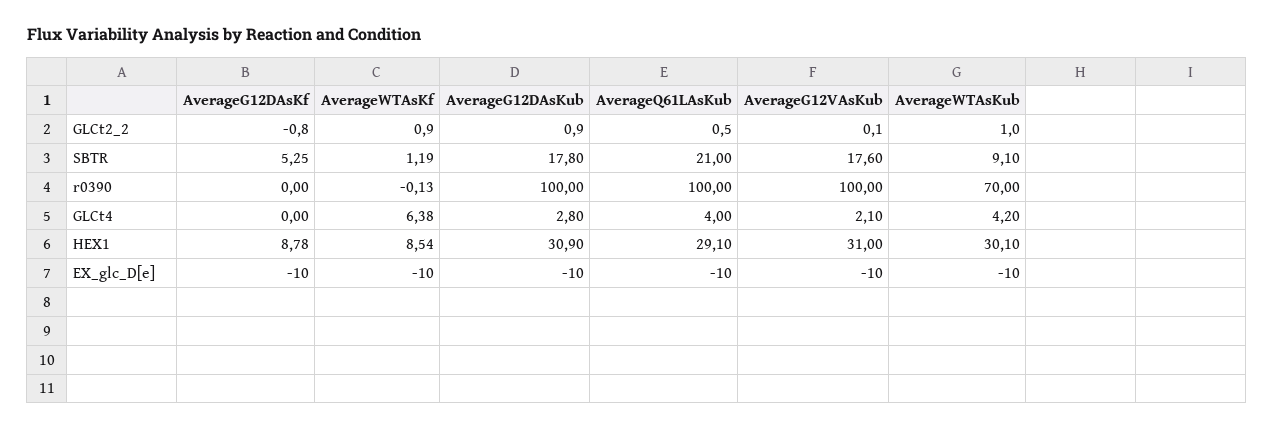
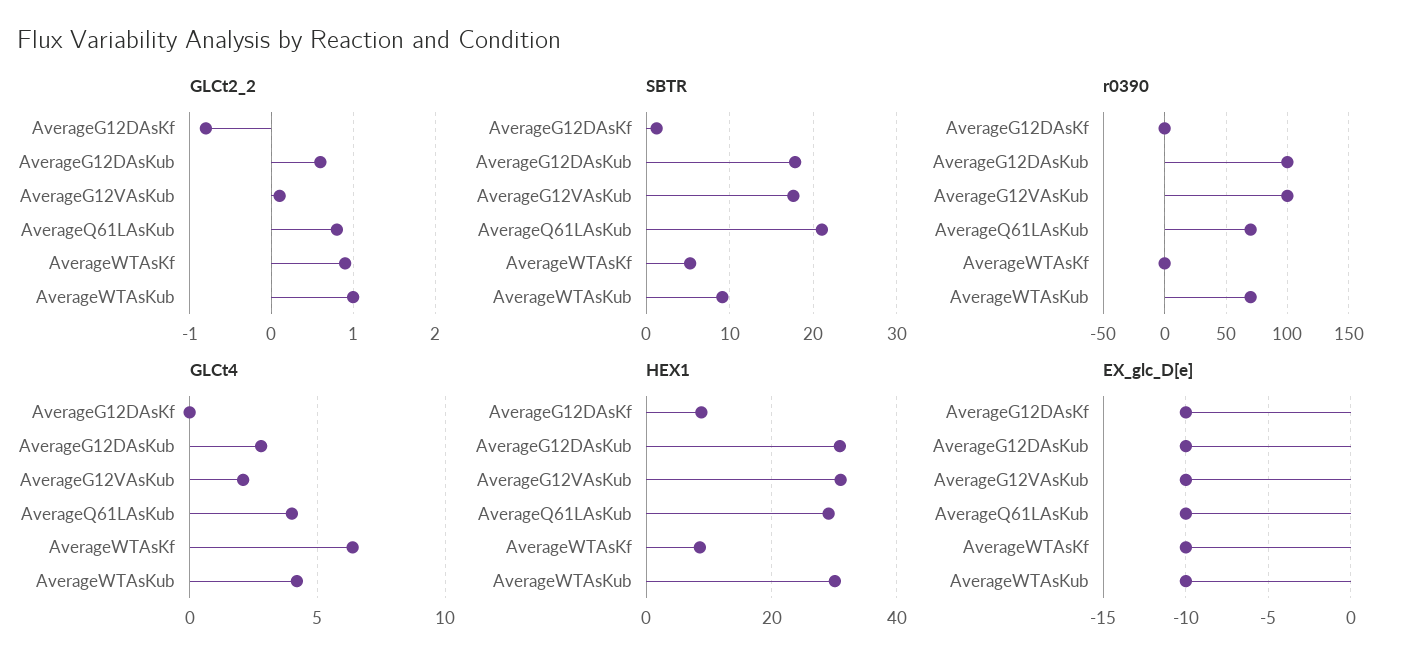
  {
    "GLCt2_2": {
      "AverageG12DAsKf": -0.8,
      "AverageWTAsKf": 0.9,
-     "AverageG12DAsKub": 0.9,
+     "AverageG12DAsKub": 0.6,
-     "AverageQ61LAsKub": 0.5,
+     "AverageQ61LAsKub": 0.8,
      "AverageG12VAsKub": 0.1,
      "AverageWTAsKub": 1
    },
    "SBTR": {
-     "AverageG12DAsKf": 5.25,
+     "AverageG12DAsKf": 1,
-     "AverageWTAsKf": 1.19,
+     "AverageWTAsKf": 5,
      "AverageG12DAsKub": 17.8,
      "AverageQ61LAsKub": 21,
      "AverageG12VAsKub": 17.6,
      "AverageWTAsKub": 9.1
    },
    "r0390": {
      "AverageG12DAsKf": 0,
      "AverageWTAsKf": -0.13,
      "AverageG12DAsKub": 100,
-     "AverageQ61LAsKub": 100,
+     "AverageQ61LAsKub": 70,
      "AverageG12VAsKub": 100,
      "AverageWTAsKub": 70
    },
    "GLCt4": {
      "AverageG12DAsKf": 0,
      "AverageWTAsKf": 6.38,
      "AverageG12DAsKub": 2.8,
      "AverageQ61LAsKub": 4,
      "AverageG12VAsKub": 2.1,
      "AverageWTAsKub": 4.2
    },
    "HEX1": {
      "AverageG12DAsKf": 8.78,
      "AverageWTAsKf": 8.54,
      "AverageG12DAsKub": 30.9,
      "AverageQ61LAsKub": 29.1,
      "AverageG12VAsKub": 31,
      "AverageWTAsKub": 30.1
    },
    "EX_glc_D[e]": {
      "AverageG12DAsKf": -10,
      "AverageWTAsKf": -10,
      "AverageG12DAsKub": -10,
      "AverageQ61LAsKub": -10,
      "AverageG12VAsKub": -10,
      "AverageWTAsKub": -10
    }
  }

